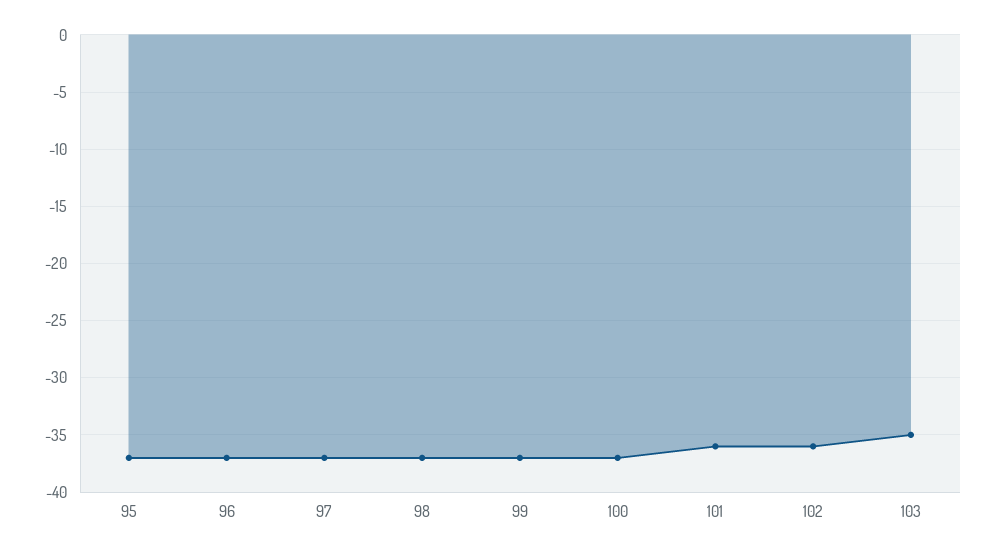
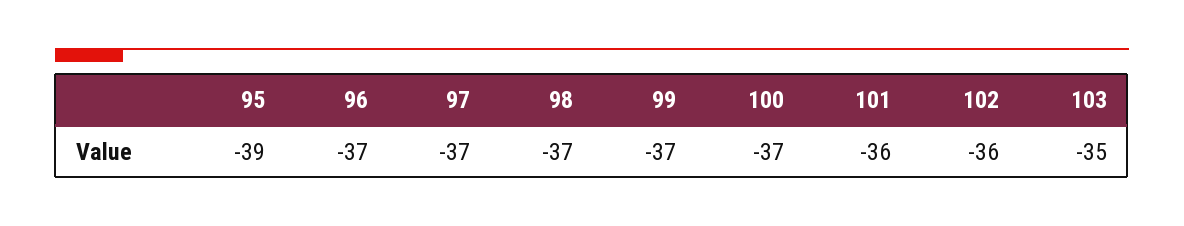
  {
-   "95": -37,
+   "95": -39,
    "96": -37,
    "97": -37,
    "98": -37,
    "99": -37,
    "100": -37,
    "101": -36,
    "102": -36,
    "103": -35
  }

